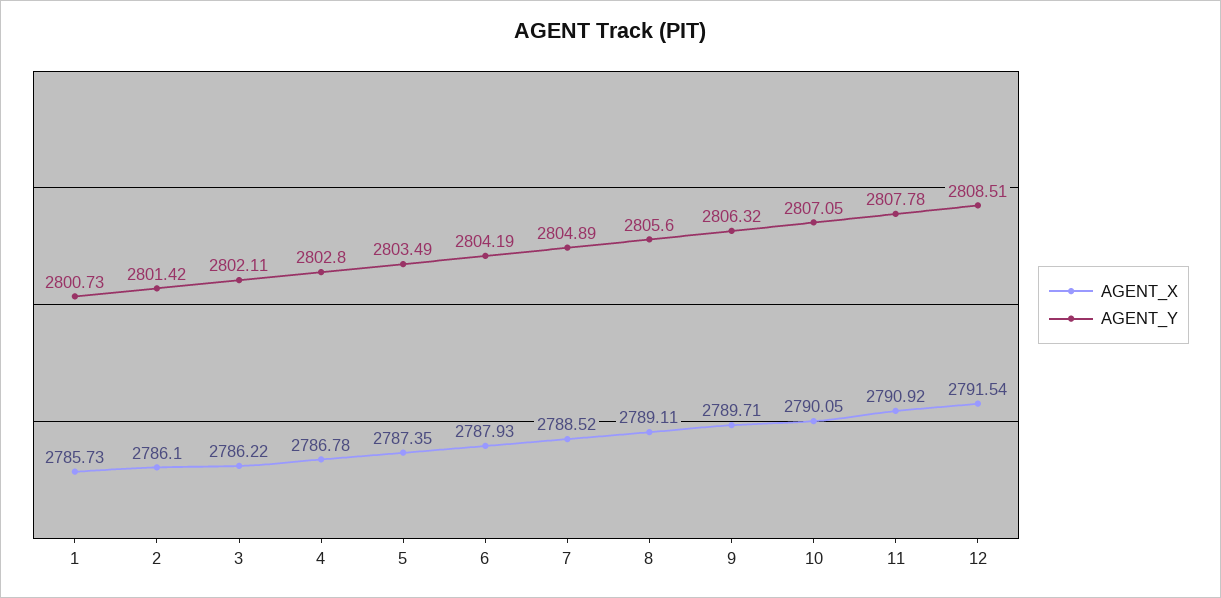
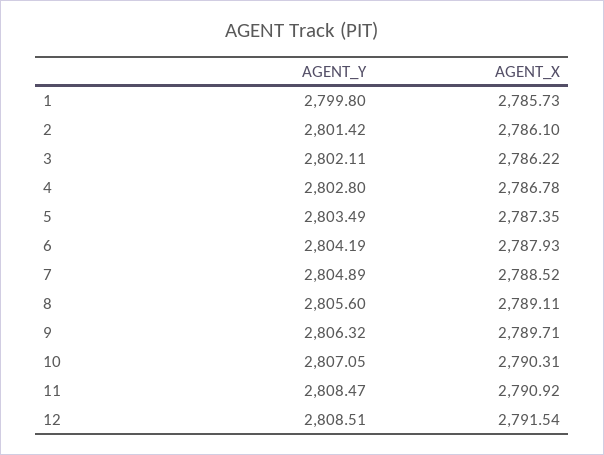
  {
    "AGENT_X": {
      "1": 2785.73,
      "2": 2786.1,
      "3": 2786.22,
      "4": 2786.78,
      "5": 2787.35,
      "6": 2787.93,
      "7": 2788.52,
      "8": 2789.11,
      "9": 2789.71,
-     "10": 2790.05,
+     "10": 2790.31,
      "11": 2790.92,
      "12": 2791.54
    },
    "AGENT_Y": {
-     "1": 2800.73,
+     "1": 2799.8,
      "2": 2801.42,
      "3": 2802.11,
      "4": 2802.8,
      "5": 2803.49,
      "6": 2804.19,
      "7": 2804.89,
      "8": 2805.6,
      "9": 2806.32,
      "10": 2807.05,
-     "11": 2807.78,
+     "11": 2808.47,
      "12": 2808.51
    }
  }

